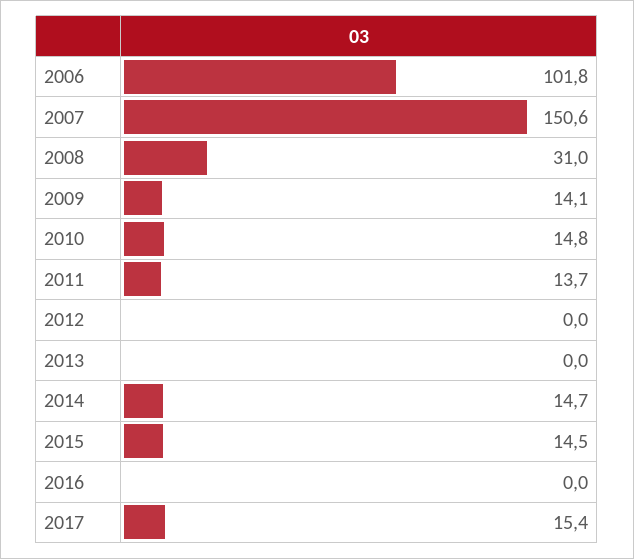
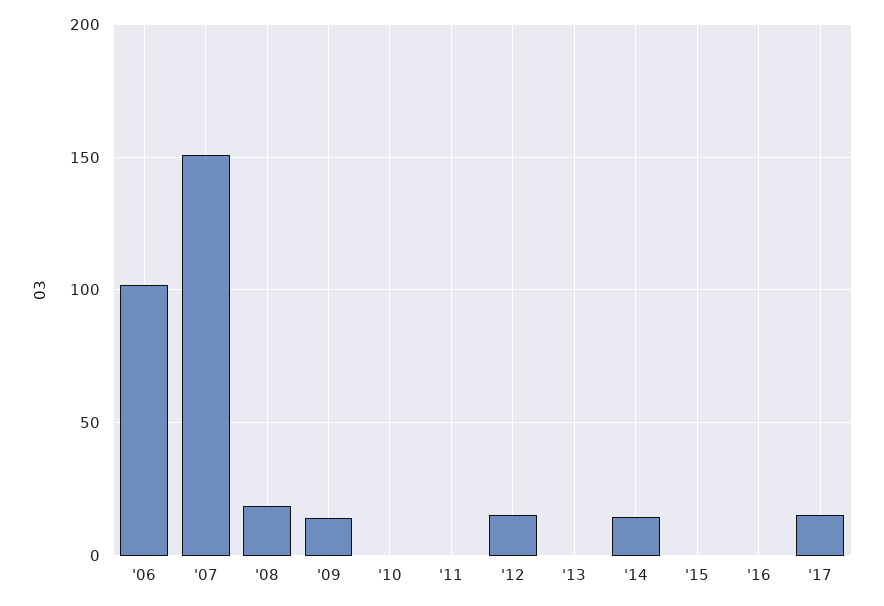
  {
    "2006": 101.8,
    "2007": 150.6,
-   "2008": 31,
+   "2008": 20,
    "2009": 14.1,
-   "2010": 14.8,
+   "2010": 0,
-   "2011": 13.7,
+   "2011": 0,
-   "2012": 0,
+   "2012": 15,
    "2013": 0,
    "2014": 14.7,
-   "2015": 14.5,
+   "2015": 0,
    "2016": 0,
    "2017": 15.4
  }

